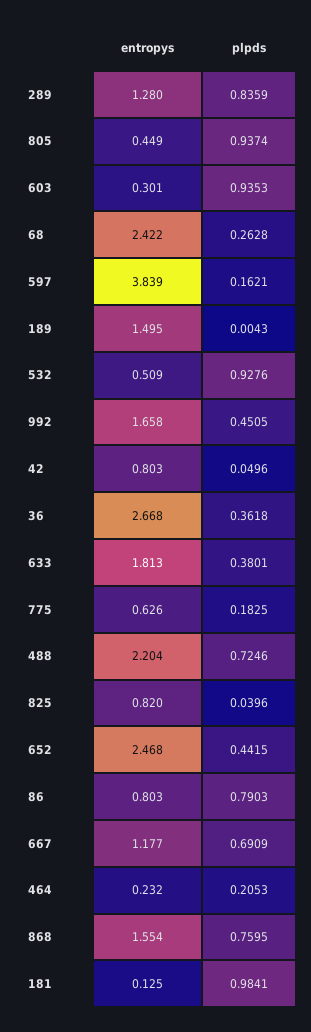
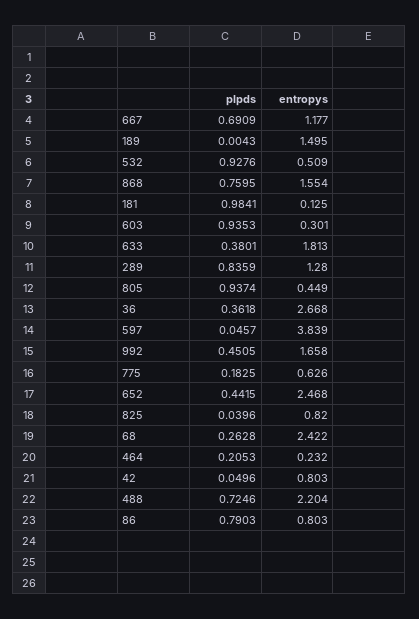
  {
    "entropys": {
      "289": 1.28,
      "805": 0.449,
      "603": 0.301,
      "68": 2.422,
      "597": 3.839,
      "189": 1.495,
      "532": 0.509,
      "992": 1.658,
      "42": 0.803,
      "36": 2.668,
      "633": 1.813,
      "775": 0.626,
      "488": 2.204,
      "825": 0.82,
      "652": 2.468,
      "86": 0.803,
      "667": 1.177,
      "464": 0.232,
      "868": 1.554,
      "181": 0.125
    },
    "plpds": {
      "289": 0.8359,
      "805": 0.9374,
      "603": 0.9353,
      "68": 0.2628,
-     "597": 0.1621,
+     "597": 0.0457,
      "189": 0.0043,
      "532": 0.9276,
      "992": 0.4505,
      "42": 0.0496,
      "36": 0.3618,
      "633": 0.3801,
      "775": 0.1825,
      "488": 0.7246,
      "825": 0.0396,
      "652": 0.4415,
      "86": 0.7903,
      "667": 0.6909,
      "464": 0.2053,
      "868": 0.7595,
      "181": 0.9841
    }
  }

